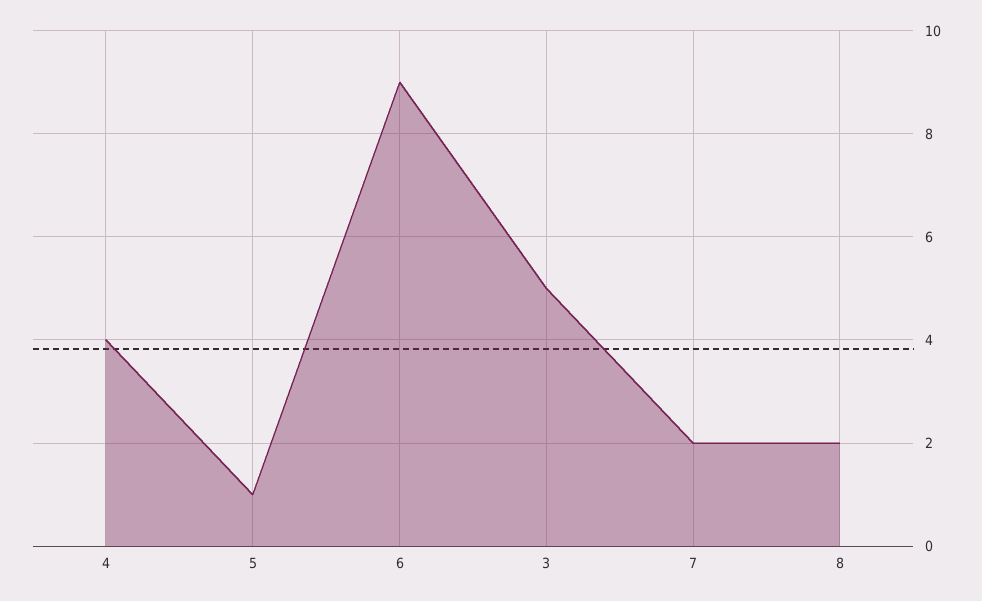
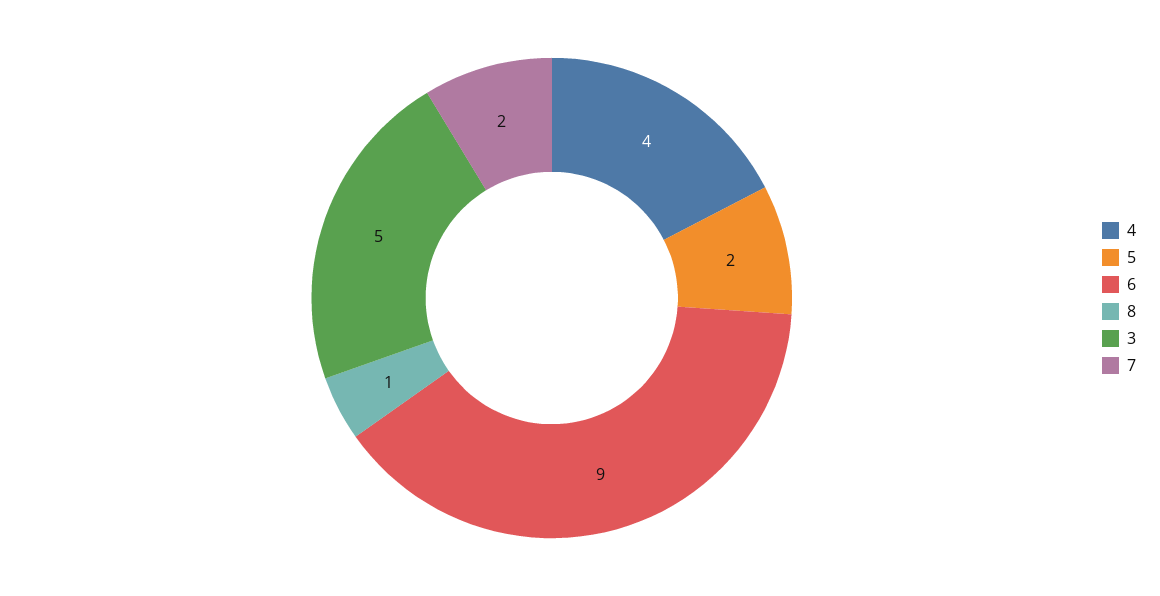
  {
    "4": 4,
-   "5": 1,
+   "5": 2,
    "6": 9,
    "3": 5,
    "7": 2,
-   "8": 2
+   "8": 1
  }

